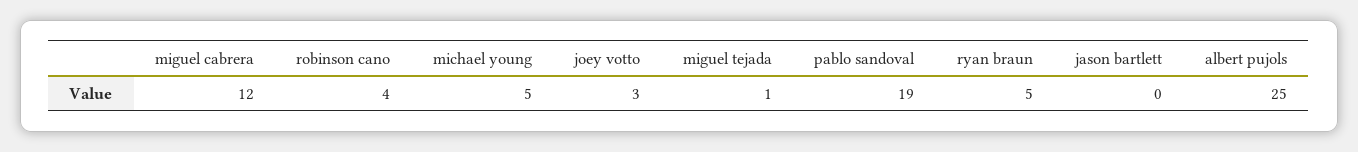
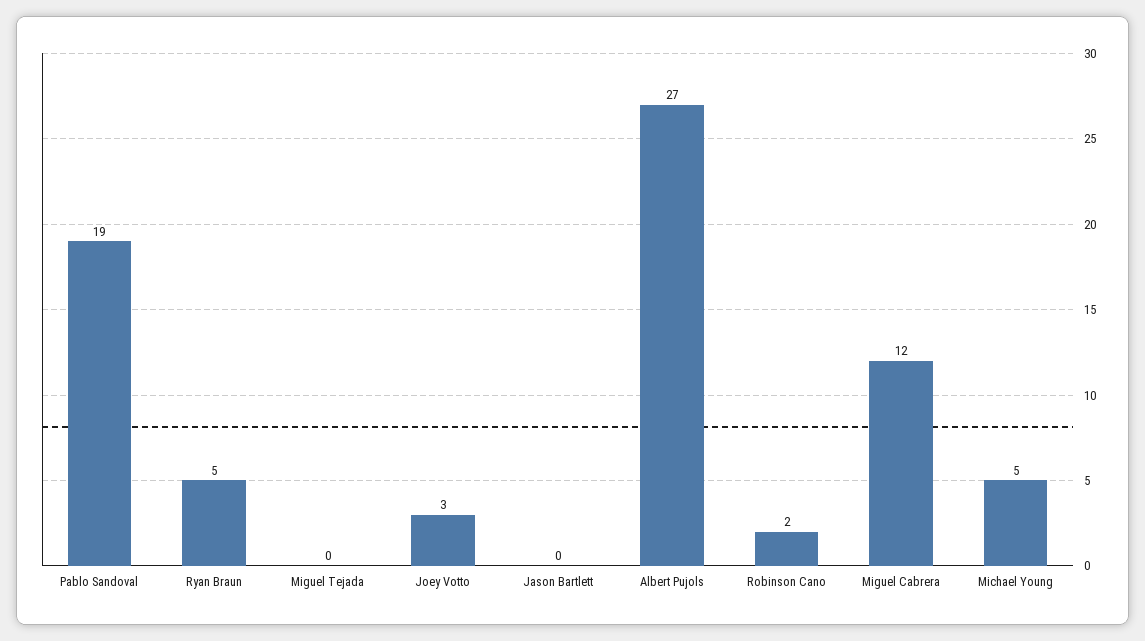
  {
    "miguel cabrera": 12,
-   "robinson cano": 4,
+   "robinson cano": 2,
    "michael young": 5,
    "joey votto": 3,
-   "miguel tejada": 1,
+   "miguel tejada": 0,
    "pablo sandoval": 19,
    "ryan braun": 5,
    "jason bartlett": 0,
-   "albert pujols": 25
+   "albert pujols": 27
  }

